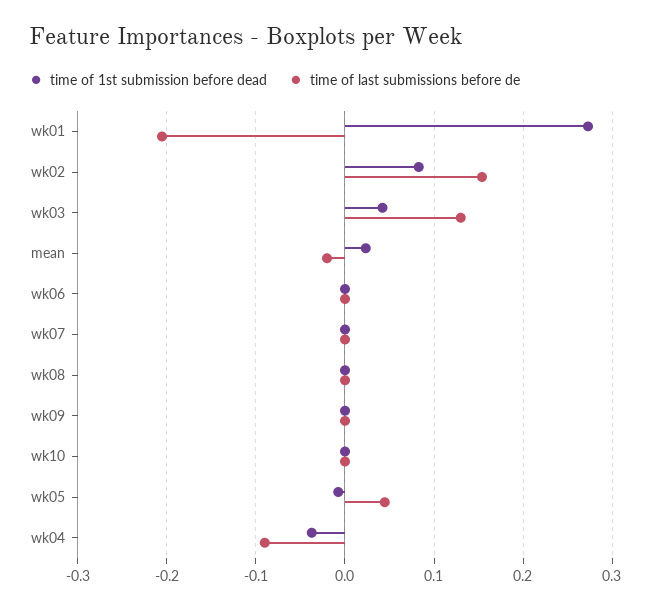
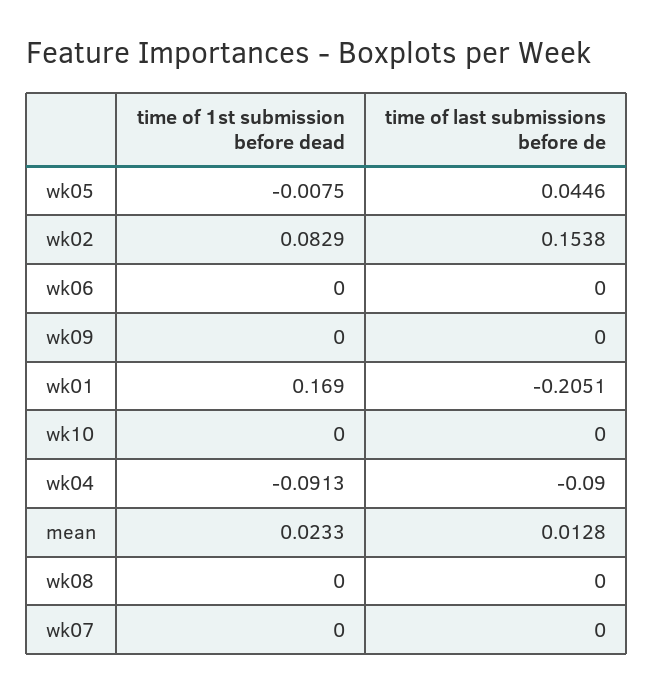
  {
    "time of 1st submission before dead": {
-     "wk01": 0.27,
+     "wk01": 0.169,
      "wk02": 0.0829,
-     "wk03": 0.04,
      "mean": 0.0233,
      "wk06": 0,
      "wk07": 0,
      "wk08": 0,
      "wk09": 0,
      "wk10": 0,
      "wk05": -0.0075,
-     "wk04": -0.04
+     "wk04": -0.0913
    },
    "time of last submissions before de": {
      "wk01": -0.2051,
      "wk02": 0.1538,
-     "wk03": 0.13,
-     "mean": -0.02,
+     "mean": 0.0128,
      "wk06": 0,
      "wk07": 0,
      "wk08": 0,
      "wk09": 0,
      "wk10": 0,
      "wk05": 0.0446,
      "wk04": -0.09
    }
  }

